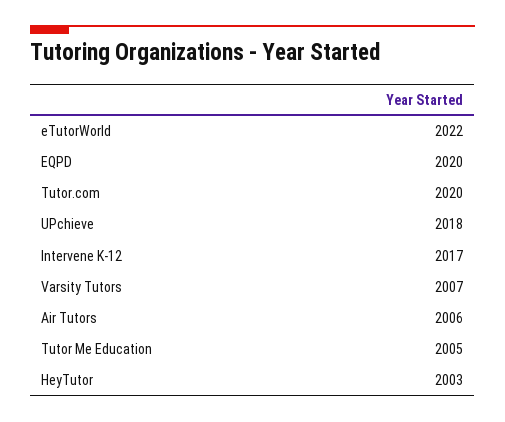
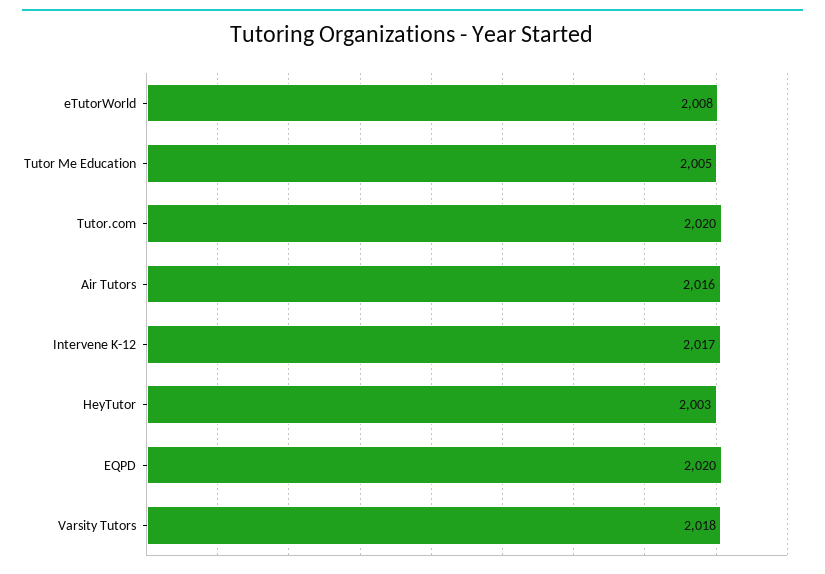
  {
-   "eTutorWorld": 2022,
+   "eTutorWorld": 2008,
    "EQPD": 2020,
    "Tutor.com": 2020,
-   "UPchieve": 2018,
    "Intervene K-12": 2017,
-   "Varsity Tutors": 2007,
+   "Varsity Tutors": 2018,
-   "Air Tutors": 2006,
+   "Air Tutors": 2016,
    "Tutor Me Education": 2005,
    "HeyTutor": 2003
  }

